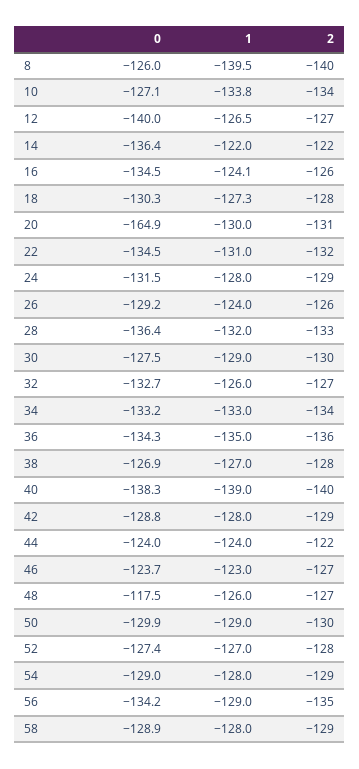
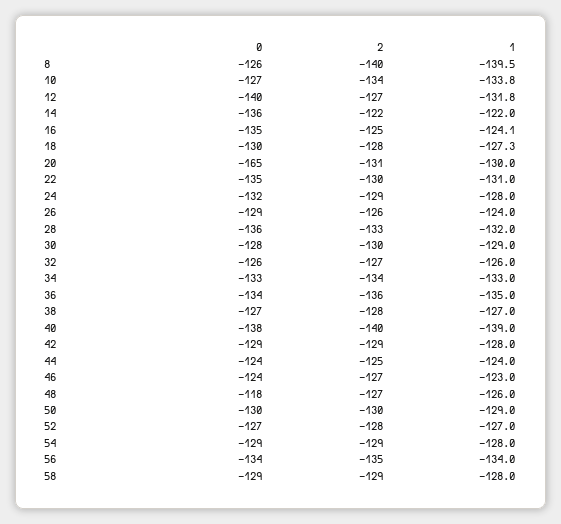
  {
    "0": {
      "8": -126,
      "10": -127.1,
      "12": -140,
      "14": -136.4,
      "16": -134.5,
      "18": -130.3,
      "20": -164.9,
      "22": -134.5,
      "24": -131.5,
      "26": -129.2,
      "28": -136.4,
      "30": -127.5,
-     "32": -132.7,
+     "32": -126,
      "34": -133.2,
      "36": -134.3,
      "38": -126.9,
      "40": -138.3,
      "42": -128.8,
      "44": -124,
      "46": -123.7,
      "48": -117.5,
      "50": -129.9,
      "52": -127.4,
      "54": -129,
      "56": -134.2,
      "58": -128.9
    },
    "1": {
      "8": -139.5,
      "10": -133.8,
-     "12": -126.5,
+     "12": -131.8,
      "14": -122,
      "16": -124.1,
      "18": -127.3,
      "20": -130,
      "22": -131,
      "24": -128,
      "26": -124,
      "28": -132,
      "30": -129,
      "32": -126,
      "34": -133,
      "36": -135,
      "38": -127,
      "40": -139,
      "42": -128,
      "44": -124,
      "46": -123,
      "48": -126,
      "50": -129,
      "52": -127,
      "54": -128,
-     "56": -129,
+     "56": -134,
      "58": -128
    },
    "2": {
      "8": -140,
      "10": -134,
      "12": -127,
      "14": -122,
-     "16": -126,
+     "16": -125,
      "18": -128,
      "20": -131,
-     "22": -132,
+     "22": -130,
      "24": -129,
      "26": -126,
      "28": -133,
      "30": -130,
      "32": -127,
      "34": -134,
      "36": -136,
      "38": -128,
      "40": -140,
      "42": -129,
-     "44": -122,
+     "44": -125,
      "46": -127,
      "48": -127,
      "50": -130,
      "52": -128,
      "54": -129,
      "56": -135,
      "58": -129
    }
  }

